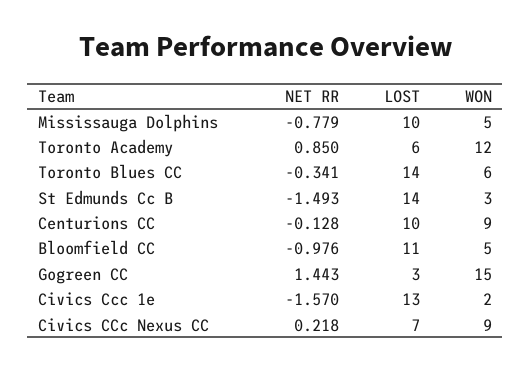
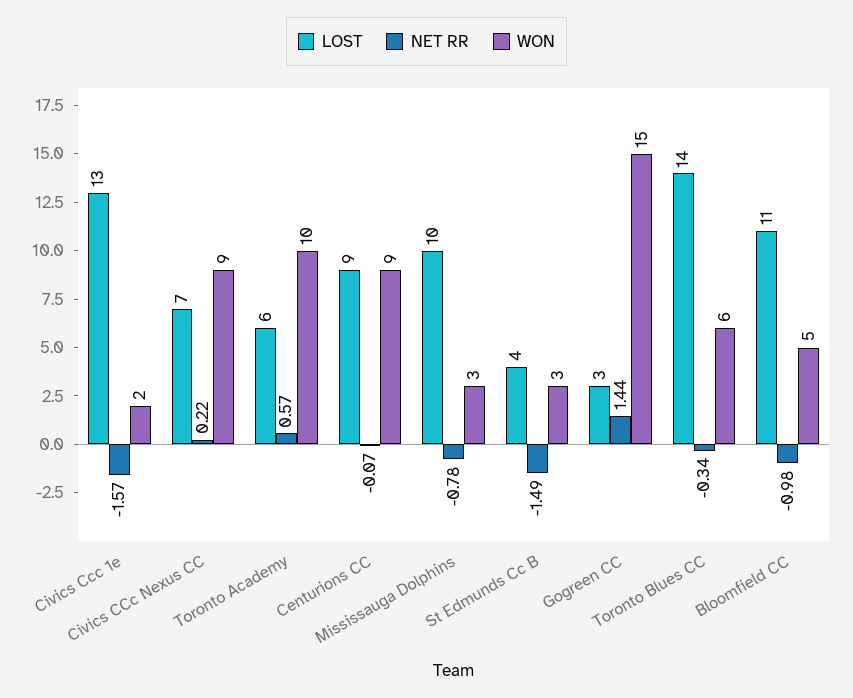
  {
    "NET RR": {
      "Mississauga Dolphins": -0.779,
-     "Toronto Academy": 0.85,
+     "Toronto Academy": 0.57,
      "Toronto Blues CC": -0.341,
      "St Edmunds Cc B": -1.493,
-     "Centurions CC": -0.128,
+     "Centurions CC": -0.07,
      "Bloomfield CC": -0.976,
      "Gogreen CC": 1.443,
      "Civics Ccc 1e": -1.57,
      "Civics CCc Nexus CC": 0.218
    },
    "LOST": {
      "Mississauga Dolphins": 10,
      "Toronto Academy": 6,
      "Toronto Blues CC": 14,
-     "St Edmunds Cc B": 14,
+     "St Edmunds Cc B": 4,
-     "Centurions CC": 10,
+     "Centurions CC": 9,
      "Bloomfield CC": 11,
      "Gogreen CC": 3,
      "Civics Ccc 1e": 13,
      "Civics CCc Nexus CC": 7
    },
    "WON": {
-     "Mississauga Dolphins": 5,
+     "Mississauga Dolphins": 3,
-     "Toronto Academy": 12,
+     "Toronto Academy": 10,
      "Toronto Blues CC": 6,
      "St Edmunds Cc B": 3,
      "Centurions CC": 9,
      "Bloomfield CC": 5,
      "Gogreen CC": 15,
      "Civics Ccc 1e": 2,
      "Civics CCc Nexus CC": 9
    }
  }

